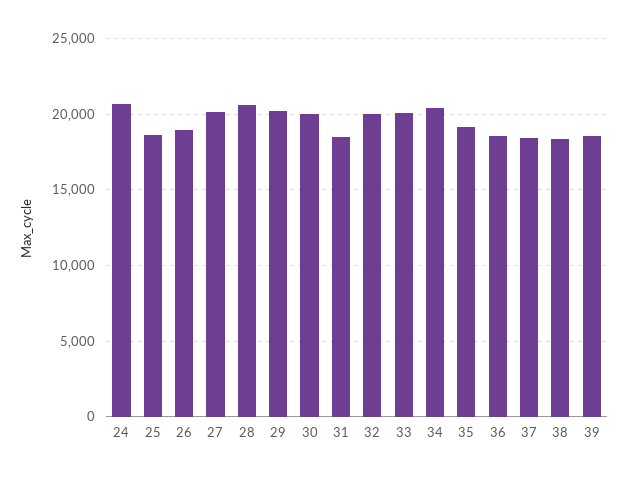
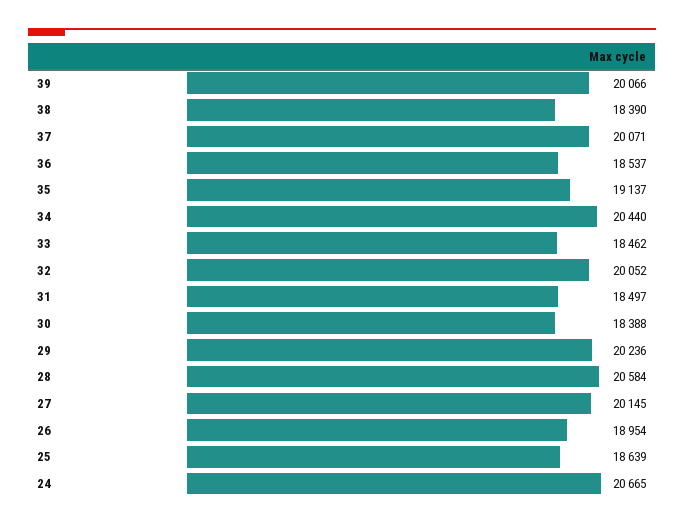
  {
    "24": 20665,
    "25": 18639,
    "26": 18954,
    "27": 20145,
    "28": 20584,
    "29": 20236,
-   "30": 20000,
+   "30": 18388,
    "31": 18497,
    "32": 20052,
-   "33": 20000,
+   "33": 18462,
    "34": 20440,
    "35": 19137,
    "36": 18537,
-   "37": 18500,
+   "37": 20071,
    "38": 18390,
-   "39": 18500
+   "39": 20066
  }

